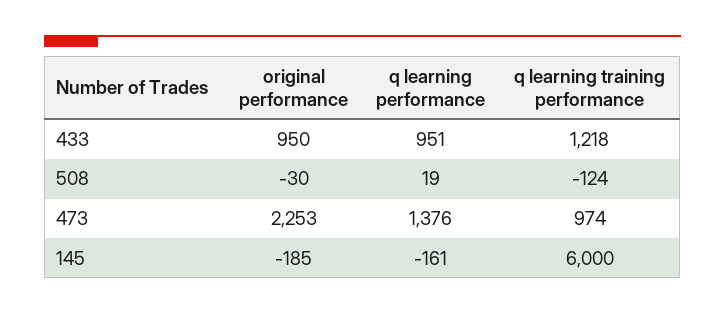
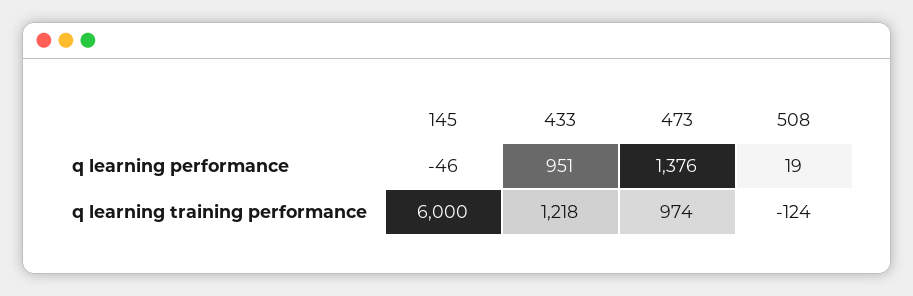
  {
-   "original performance": {
-     "433": 950,
-     "508": -30,
-     "473": 2253,
-     "145": -185
-   },
    "q learning performance": {
      "433": 951,
      "508": 19,
      "473": 1376,
-     "145": -161
+     "145": -46
    },
    "q learning training performance": {
      "433": 1218,
      "508": -124,
      "473": 974,
      "145": 6000
    }
  }

